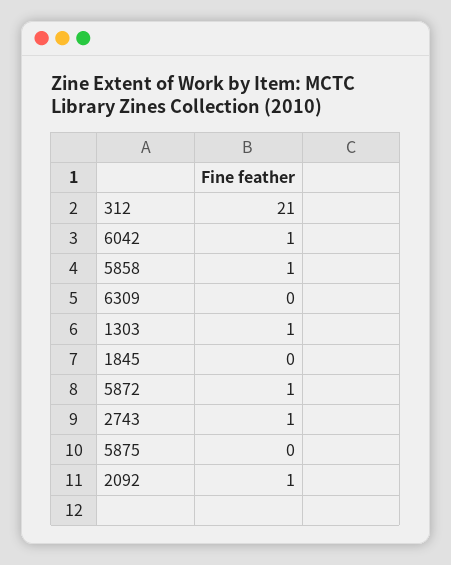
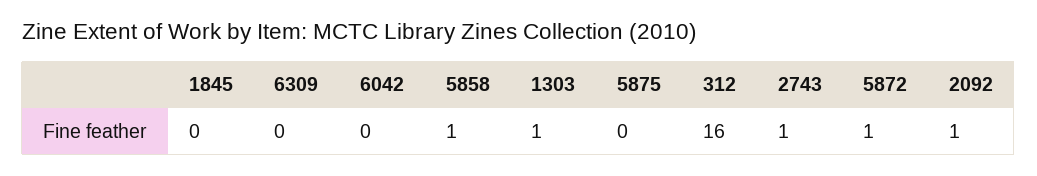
  {
-   "312": 21,
+   "312": 16,
-   "6042": 1,
+   "6042": 0,
    "5858": 1,
    "6309": 0,
    "1303": 1,
    "1845": 0,
    "5872": 1,
    "2743": 1,
    "5875": 0,
    "2092": 1
  }

